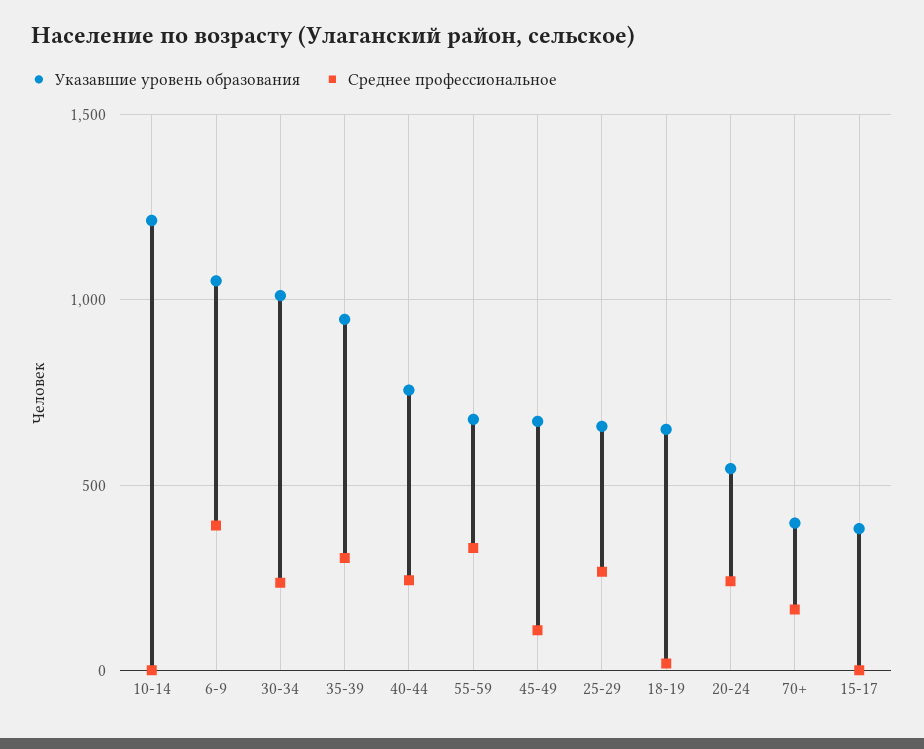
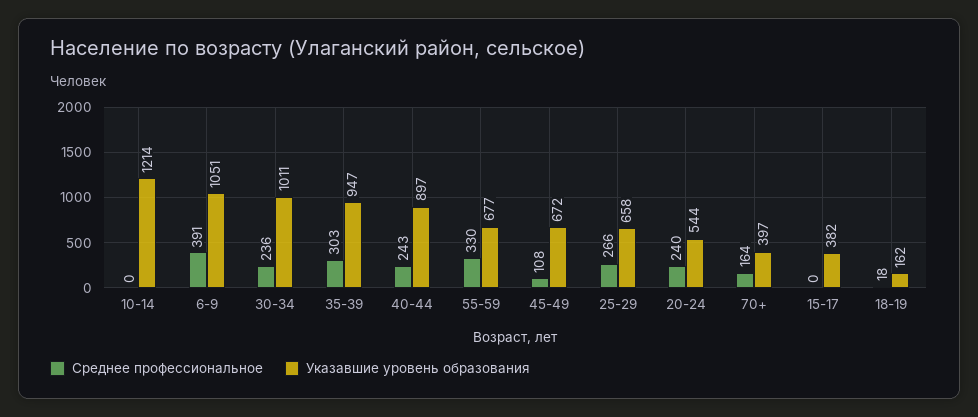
  {
    "Указавшие уровень образования": {
      "10-14": 1214,
      "6-9": 1051,
      "30-34": 1011,
      "35-39": 947,
-     "40-44": 750,
+     "40-44": 897,
      "55-59": 677,
      "45-49": 672,
      "25-29": 658,
-     "18-19": 650,
+     "18-19": 162,
      "20-24": 544,
      "70+": 397,
      "15-17": 382
    },
    "Среднее профессиональное": {
      "10-14": 0,
      "6-9": 391,
      "30-34": 236,
      "35-39": 303,
      "40-44": 243,
      "55-59": 330,
      "45-49": 108,
      "25-29": 266,
      "18-19": 18,
      "20-24": 240,
      "70+": 164,
      "15-17": 0
    }
  }

